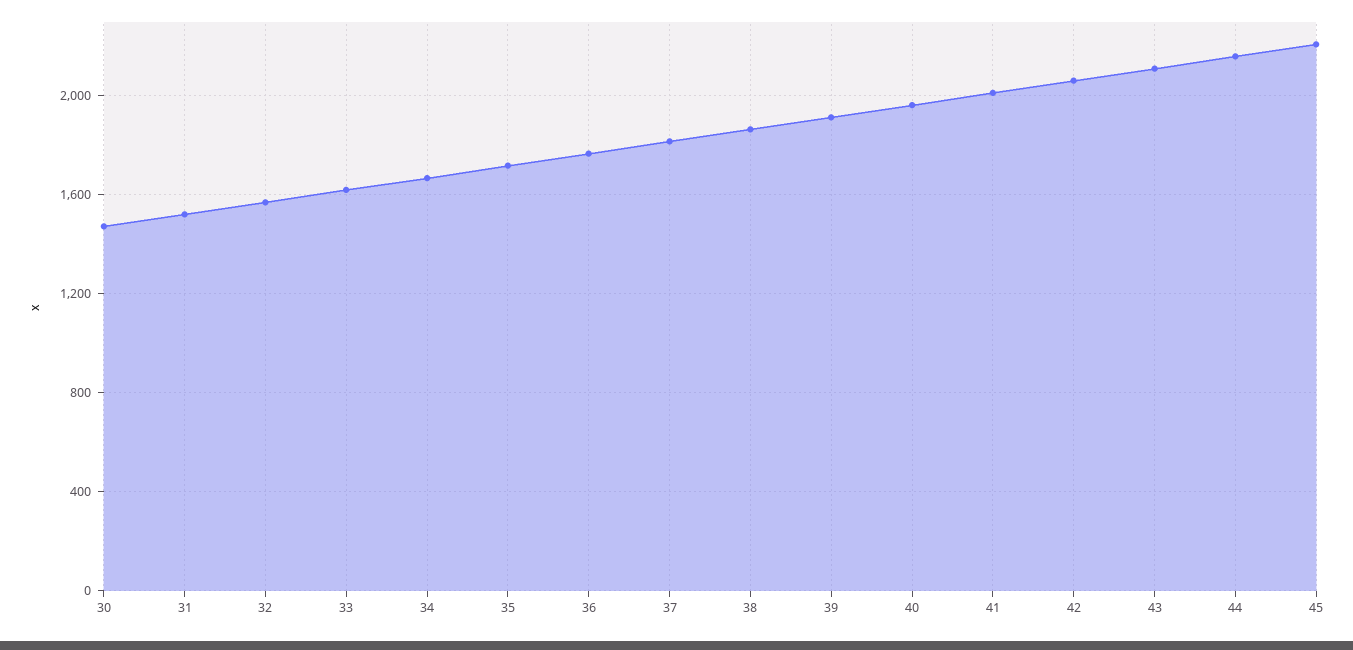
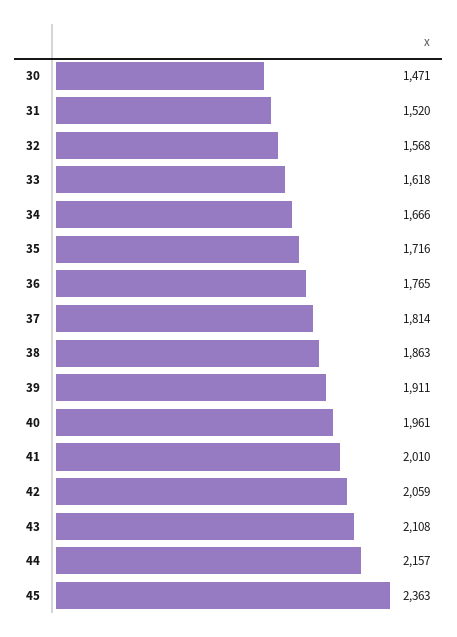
  {
    "30": 1471,
    "31": 1520,
    "32": 1568,
    "33": 1618,
    "34": 1666,
    "35": 1716,
    "36": 1765,
    "37": 1814,
    "38": 1863,
    "39": 1911,
    "40": 1961,
    "41": 2010,
    "42": 2059,
    "43": 2108,
    "44": 2157,
-   "45": 2200
+   "45": 2363
  }

